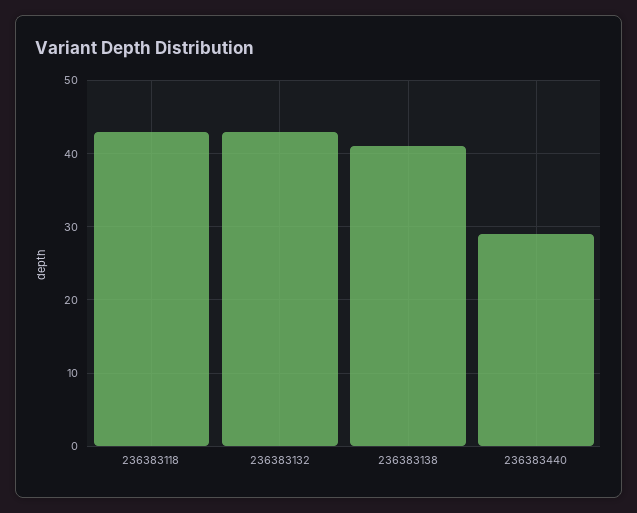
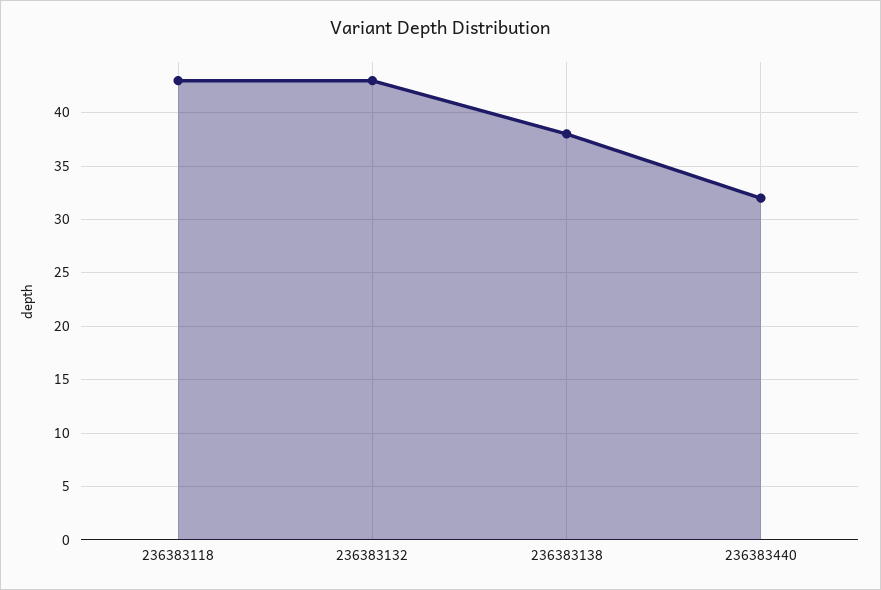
  {
    "236383118": 43,
    "236383132": 43,
-   "236383138": 41,
+   "236383138": 38,
-   "236383440": 29
+   "236383440": 32
  }

